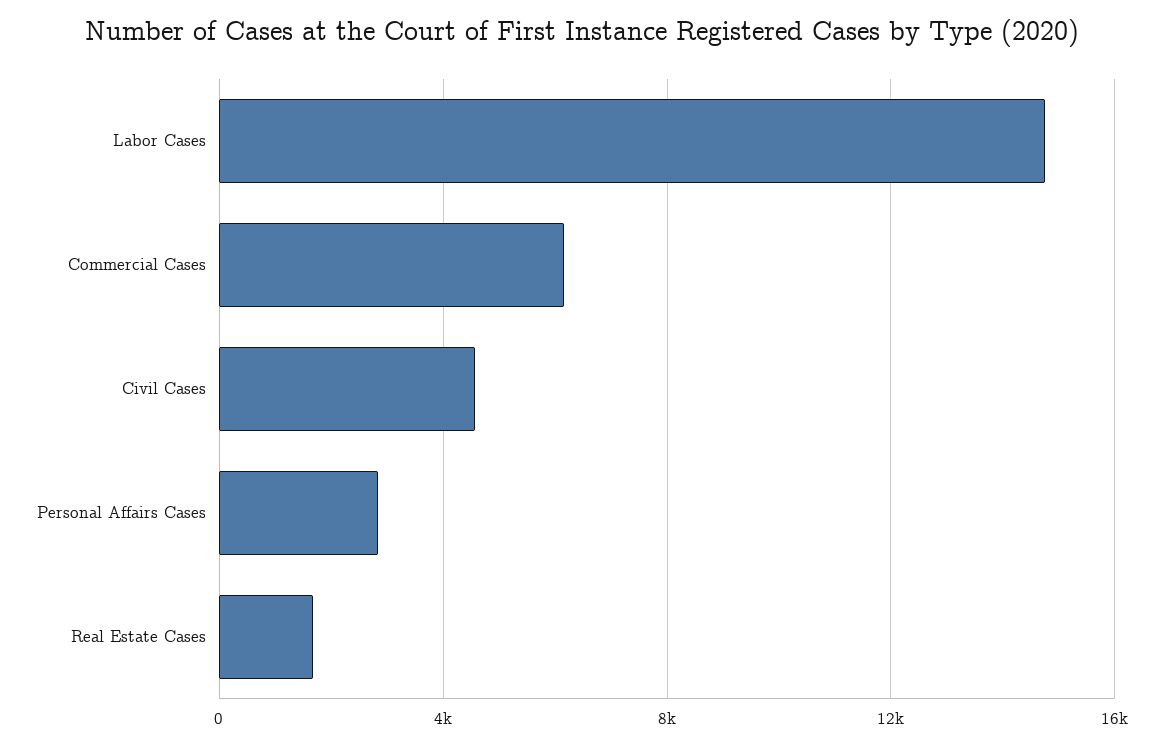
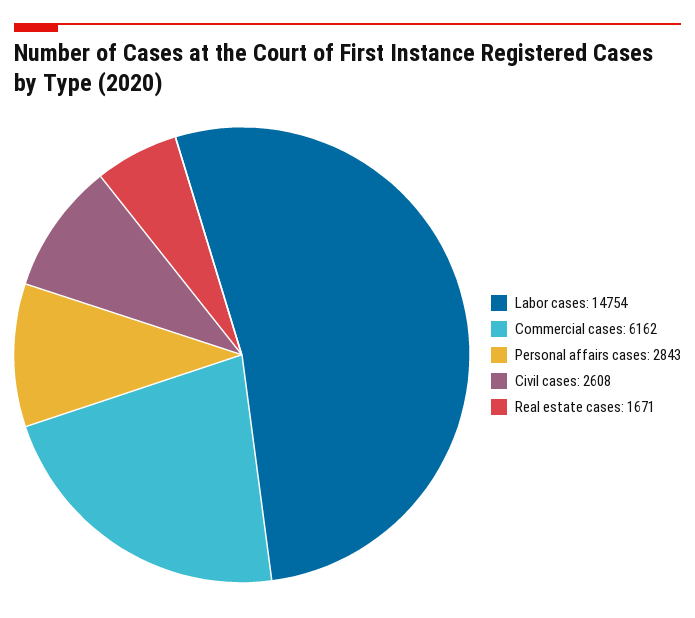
  {
    "Labor Cases": 14754,
    "Commercial Cases": 6162,
-   "Civil Cases": 4500,
+   "Civil Cases": 2608,
    "Personal Affairs Cases": 2843,
    "Real Estate Cases": 1671
  }

